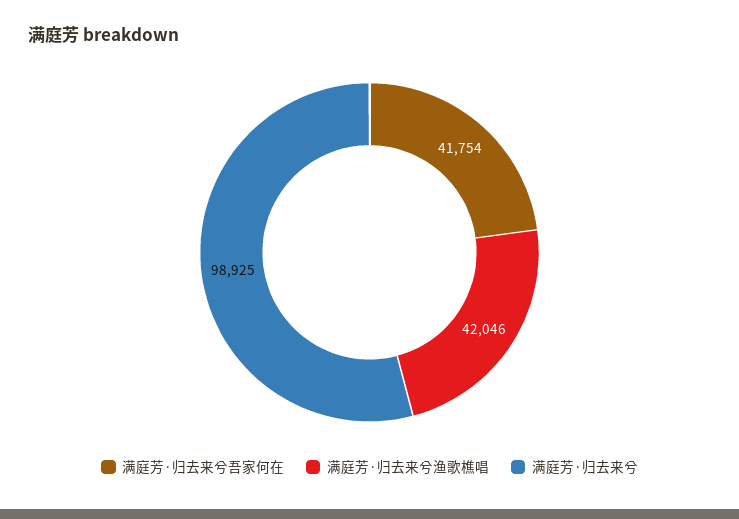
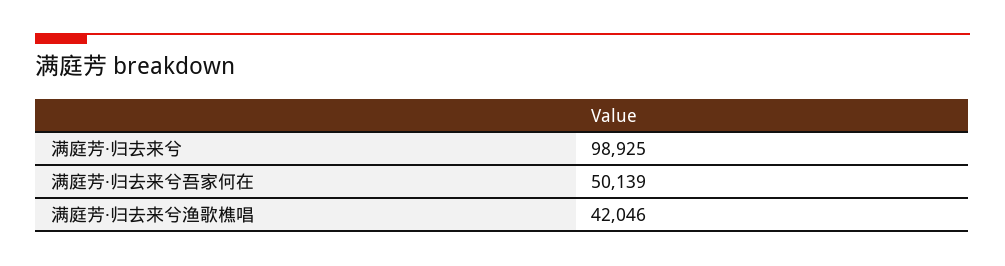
  {
-   "满庭芳·归去来兮吾家何在": 41754,
+   "满庭芳·归去来兮吾家何在": 50139,
    "满庭芳·归去来兮渔歌樵唱": 42046,
    "满庭芳·归去来兮": 98925
  }

